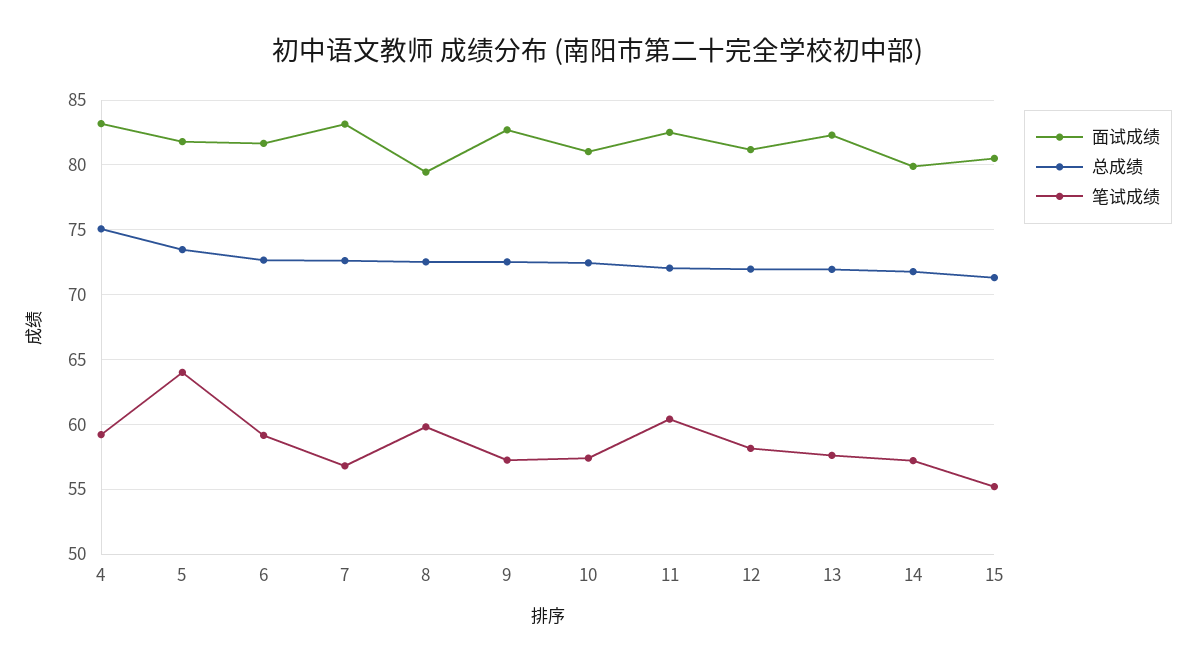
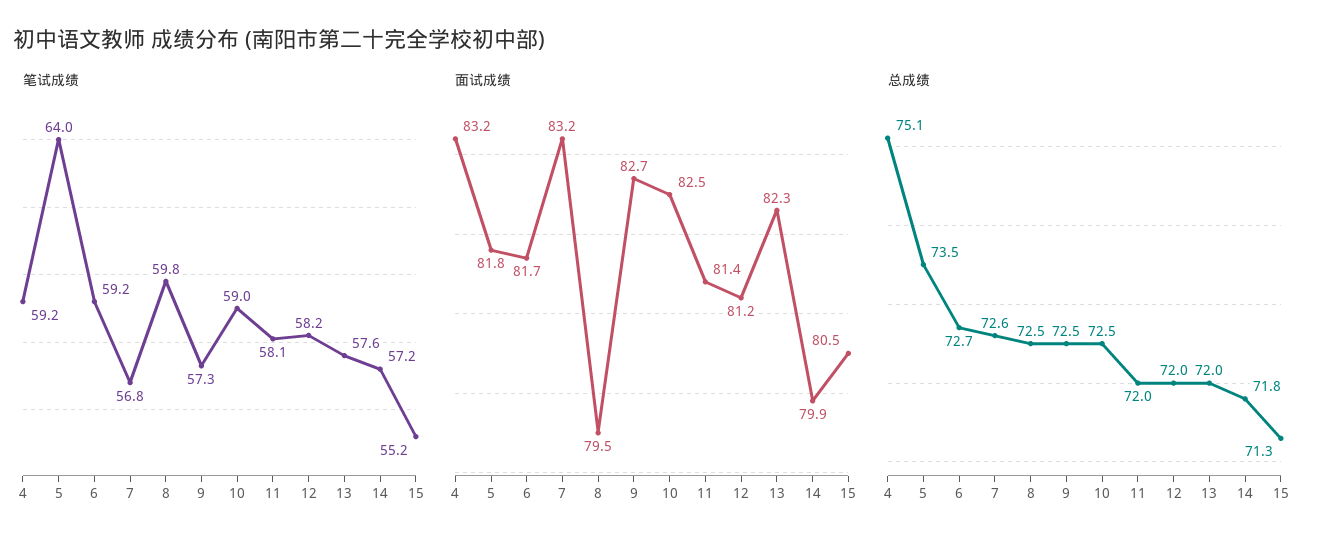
  {
    "面试成绩": {
      "4": 83.2,
      "5": 81.8,
      "6": 81.7,
      "7": 83.2,
      "8": 79.5,
      "9": 82.7,
-     "10": 81,
+     "10": 82.5,
-     "11": 82.5,
+     "11": 81.4,
      "12": 81.2,
      "13": 82.3,
      "14": 79.9,
      "15": 80.5
    },
    "总成绩": {
      "4": 75.1,
      "5": 73.5,
      "6": 72.7,
      "7": 72.6,
      "8": 72.5,
      "9": 72.5,
      "10": 72.5,
      "11": 72,
      "12": 72,
      "13": 72,
      "14": 71.8,
      "15": 71.3
    },
    "笔试成绩": {
      "4": 59.2,
      "5": 64,
      "6": 59.2,
      "7": 56.8,
      "8": 59.8,
      "9": 57.3,
-     "10": 57.5,
+     "10": 59,
-     "11": 60.5,
+     "11": 58.1,
      "12": 58.2,
      "13": 57.6,
      "14": 57.2,
      "15": 55.2
    }
  }

